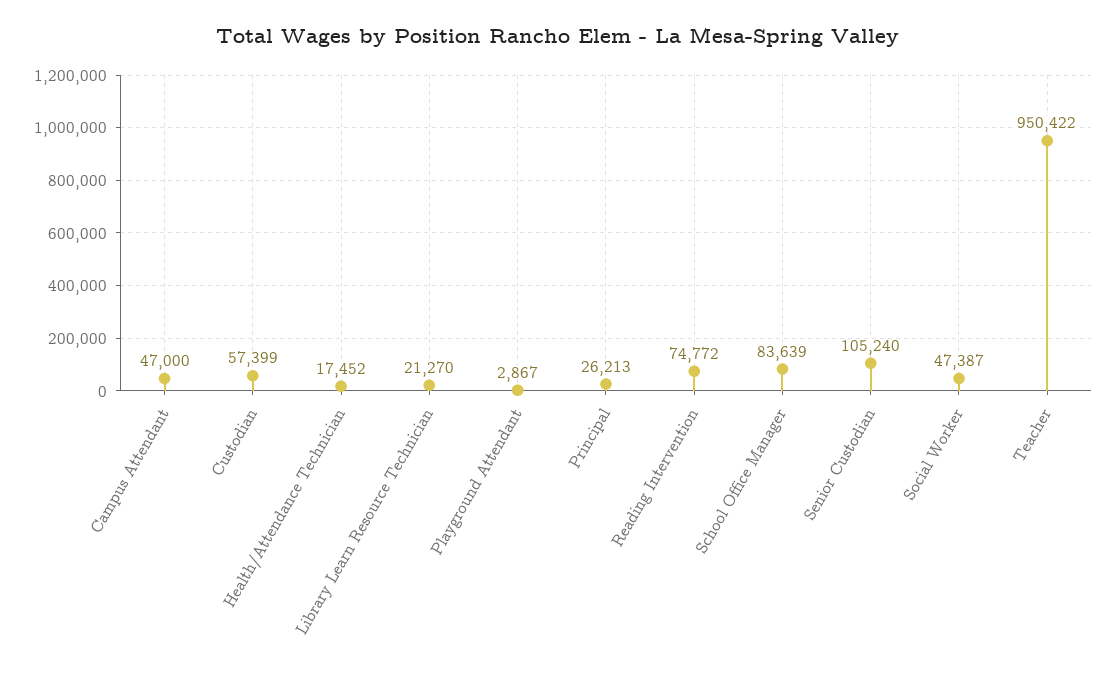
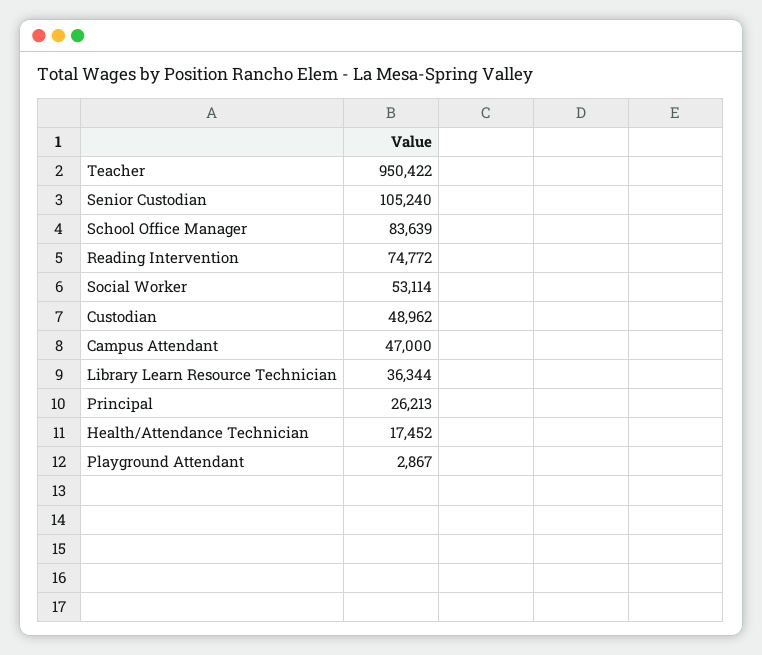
  {
    "Campus Attendant": 47000,
-   "Custodian": 57399,
+   "Custodian": 48962,
    "Health/Attendance Technician": 17452,
-   "Library Learn Resource Technician": 21270,
+   "Library Learn Resource Technician": 36344,
    "Playground Attendant": 2867,
    "Principal": 26213,
    "Reading Intervention": 74772,
    "School Office Manager": 83639,
    "Senior Custodian": 105240,
-   "Social Worker": 47387,
+   "Social Worker": 53114,
    "Teacher": 950422
  }

